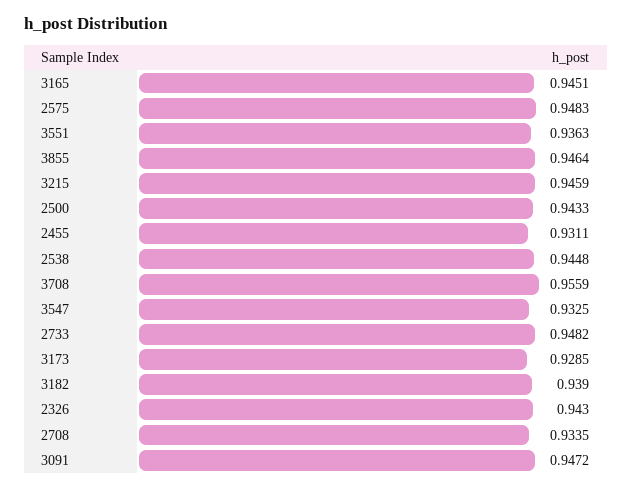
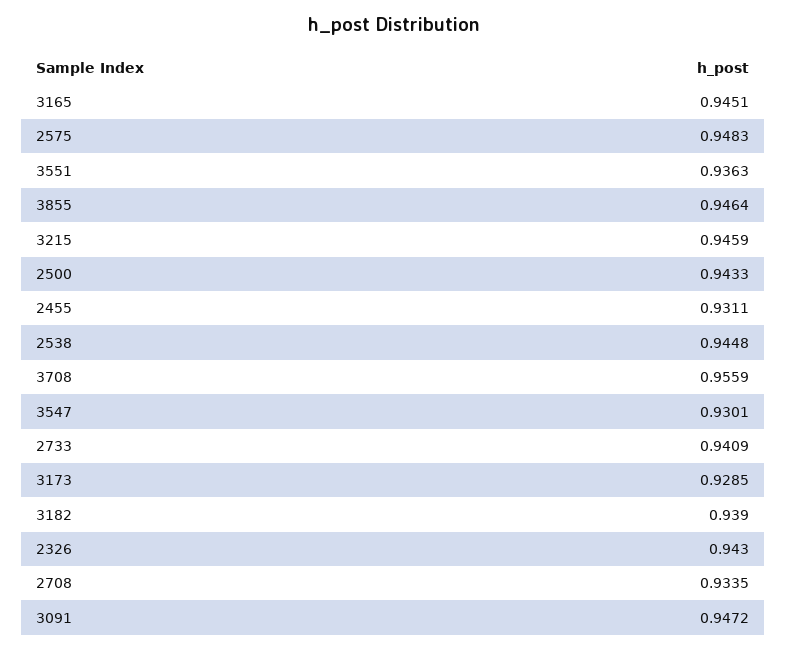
  {
    "3165": 0.9451,
    "2575": 0.9483,
    "3551": 0.9363,
    "3855": 0.9464,
    "3215": 0.9459,
    "2500": 0.9433,
    "2455": 0.9311,
    "2538": 0.9448,
    "3708": 0.9559,
-   "3547": 0.9325,
+   "3547": 0.9301,
-   "2733": 0.9482,
+   "2733": 0.9409,
    "3173": 0.9285,
    "3182": 0.939,
    "2326": 0.943,
    "2708": 0.9335,
    "3091": 0.9472
  }

